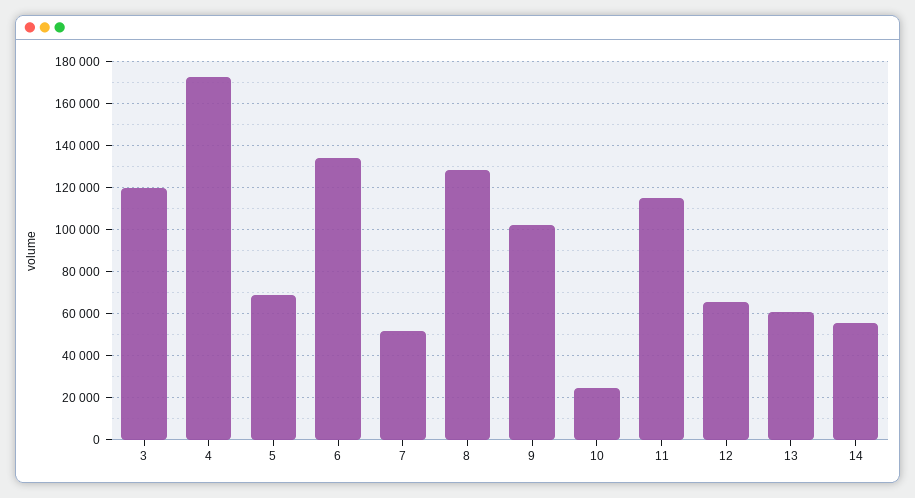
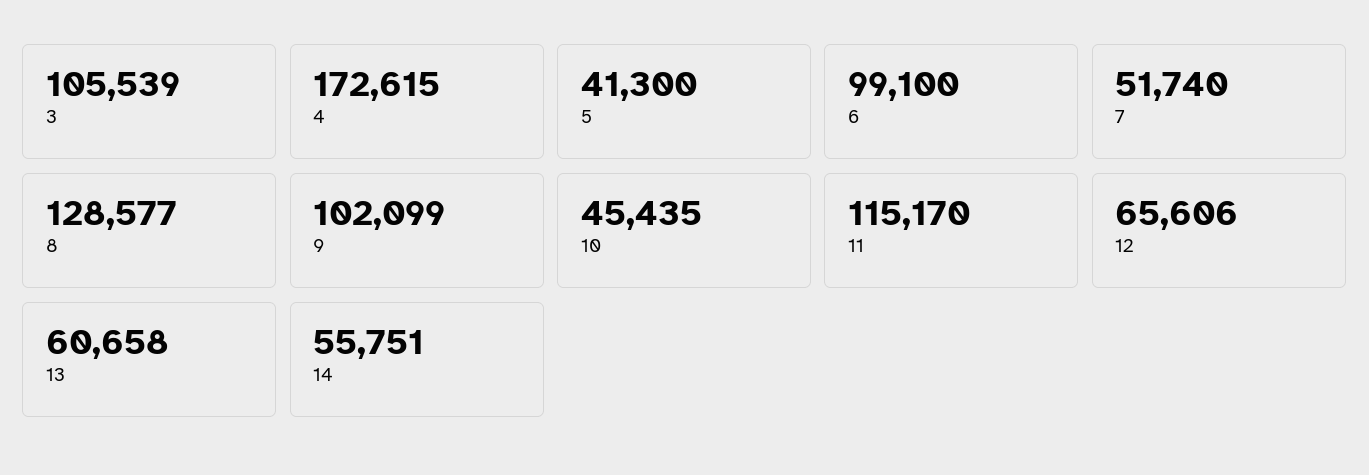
  {
-   "3": 120000,
+   "3": 105539,
    "4": 172615,
-   "5": 70000,
+   "5": 41300,
-   "6": 135000,
+   "6": 99100,
    "7": 51740,
    "8": 128577,
    "9": 102099,
-   "10": 25000,
+   "10": 45435,
    "11": 115170,
    "12": 65606,
    "13": 60658,
    "14": 55751
  }

